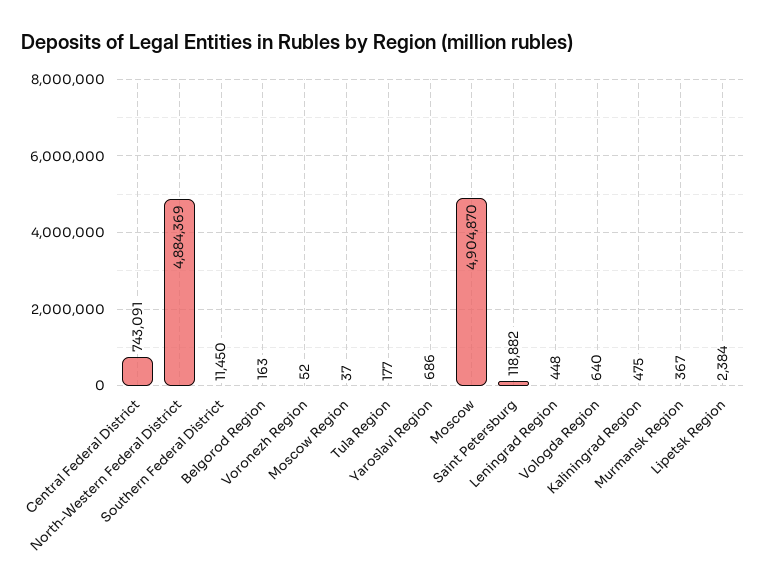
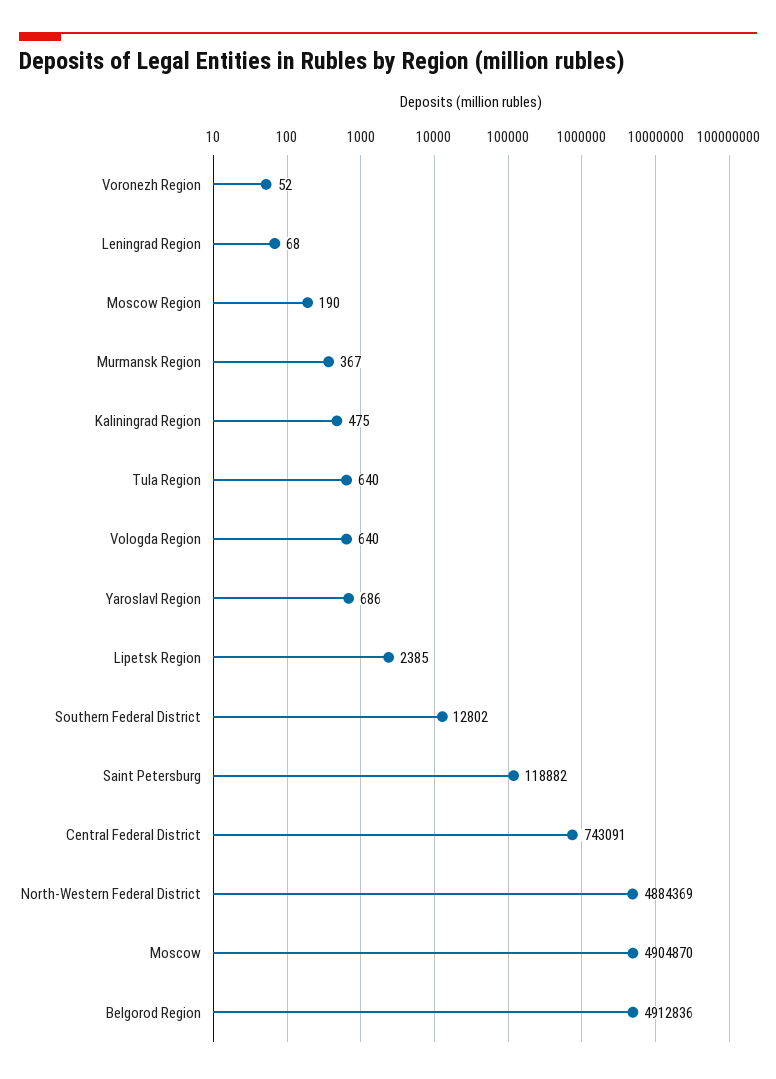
  {
    "Central Federal District": 743091,
    "North-Western Federal District": 4884369,
-   "Southern Federal District": 11450,
+   "Southern Federal District": 12802,
-   "Belgorod Region": 163,
+   "Belgorod Region": 4912836,
    "Voronezh Region": 52,
-   "Moscow Region": 37,
+   "Moscow Region": 190,
-   "Tula Region": 177,
+   "Tula Region": 640,
    "Yaroslavl Region": 686,
    "Moscow": 4904870,
    "Saint Petersburg": 118882,
-   "Leningrad Region": 448,
+   "Leningrad Region": 68,
    "Vologda Region": 640,
    "Kaliningrad Region": 475,
    "Murmansk Region": 367,
-   "Lipetsk Region": 2384
+   "Lipetsk Region": 2385
  }

